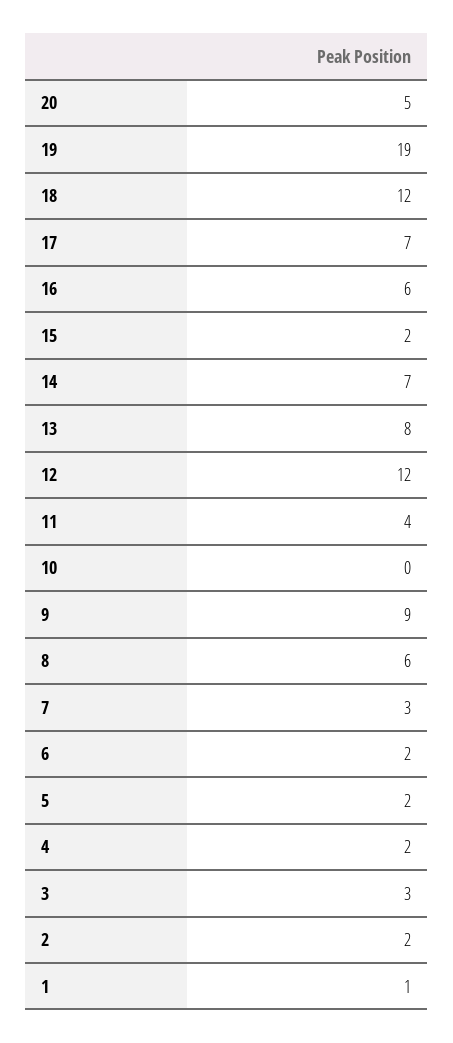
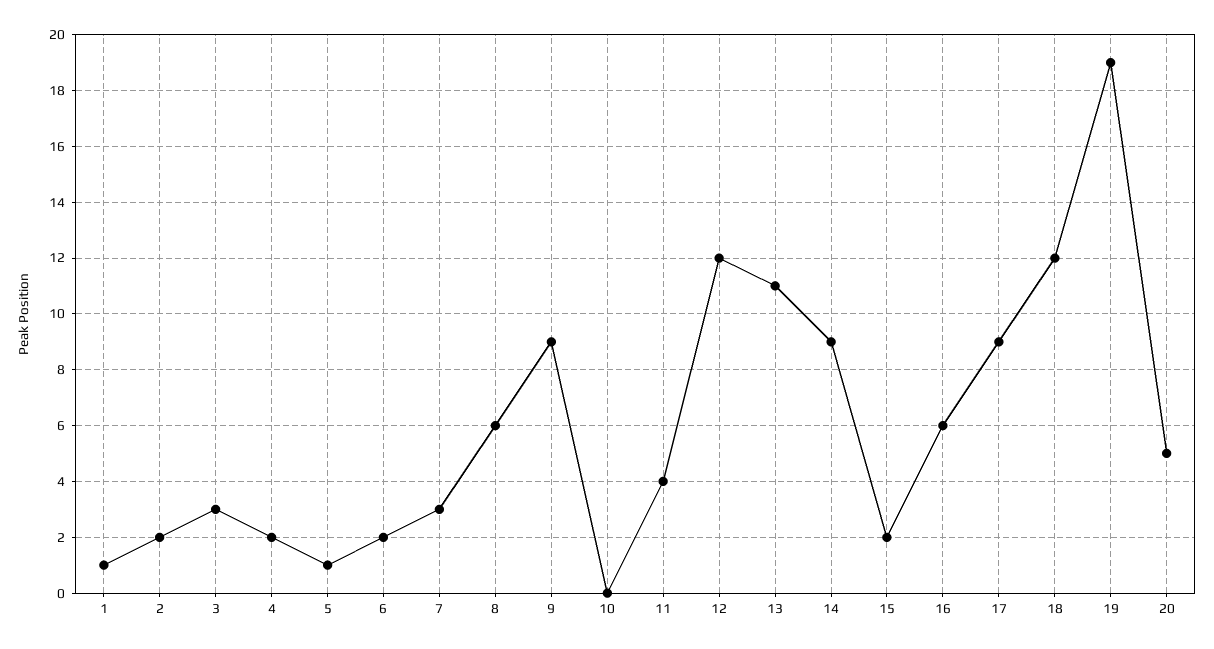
  {
    "20": 5,
    "19": 19,
    "18": 12,
-   "17": 7,
+   "17": 9,
    "16": 6,
    "15": 2,
-   "14": 7,
+   "14": 9,
-   "13": 8,
+   "13": 11,
    "12": 12,
    "11": 4,
    "10": 0,
    "9": 9,
    "8": 6,
    "7": 3,
    "6": 2,
-   "5": 2,
+   "5": 1,
    "4": 2,
    "3": 3,
    "2": 2,
    "1": 1
  }

